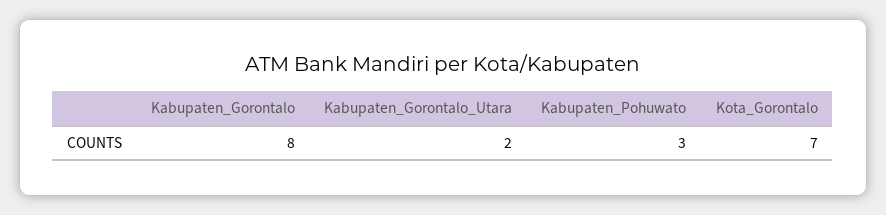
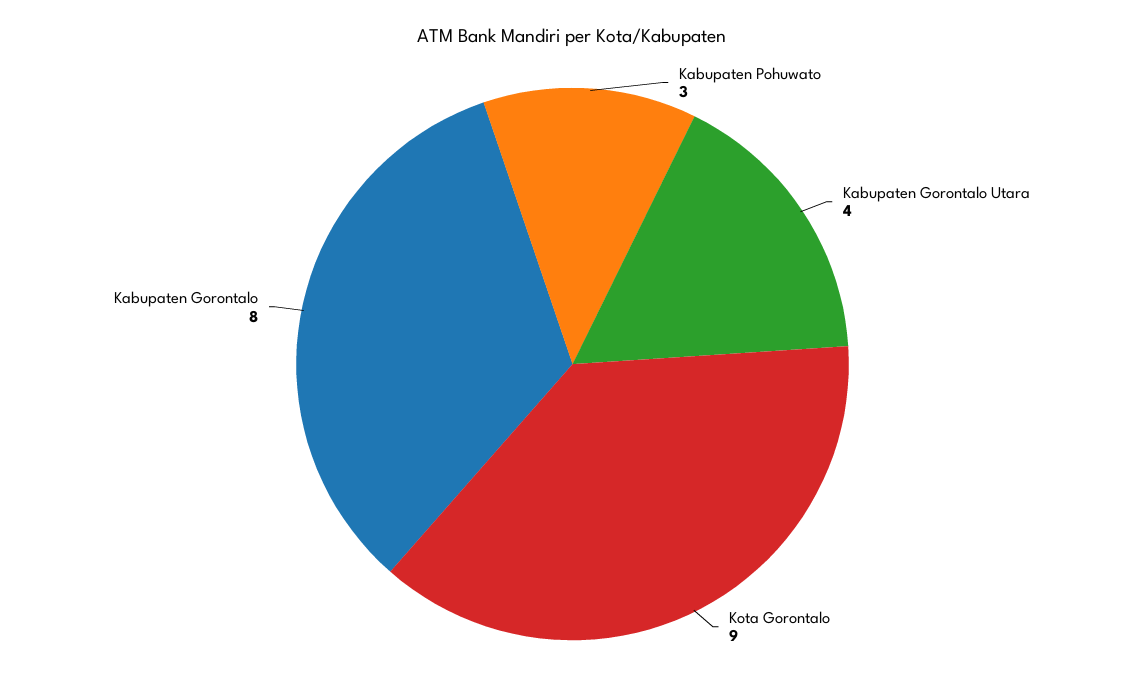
  {
    "Kabupaten_Gorontalo": 8,
-   "Kabupaten_Gorontalo_Utara": 2,
+   "Kabupaten_Gorontalo_Utara": 4,
    "Kabupaten_Pohuwato": 3,
-   "Kota_Gorontalo": 7
+   "Kota_Gorontalo": 9
  }

